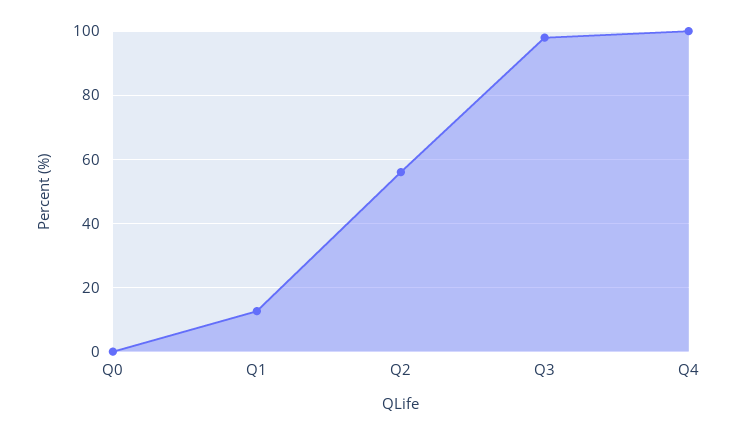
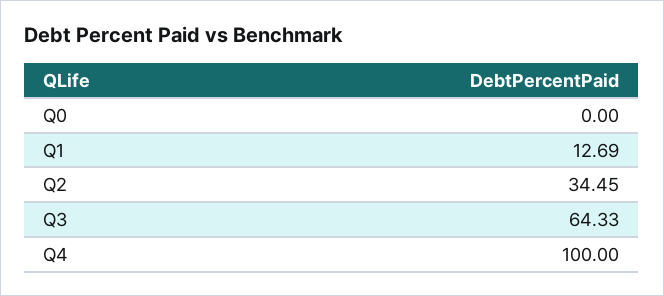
  {
    "Q0": 0,
    "Q1": 12.69,
-   "Q2": 56,
+   "Q2": 34.45,
-   "Q3": 98,
+   "Q3": 64.33,
    "Q4": 100
  }

